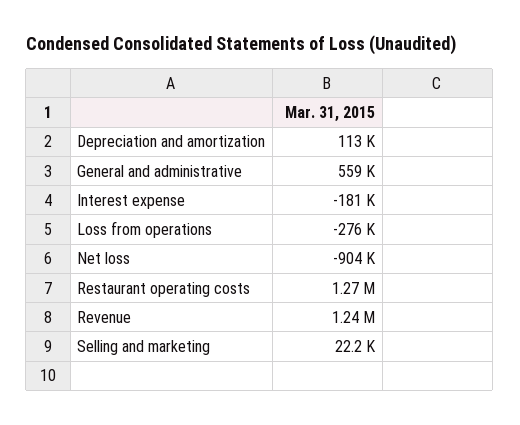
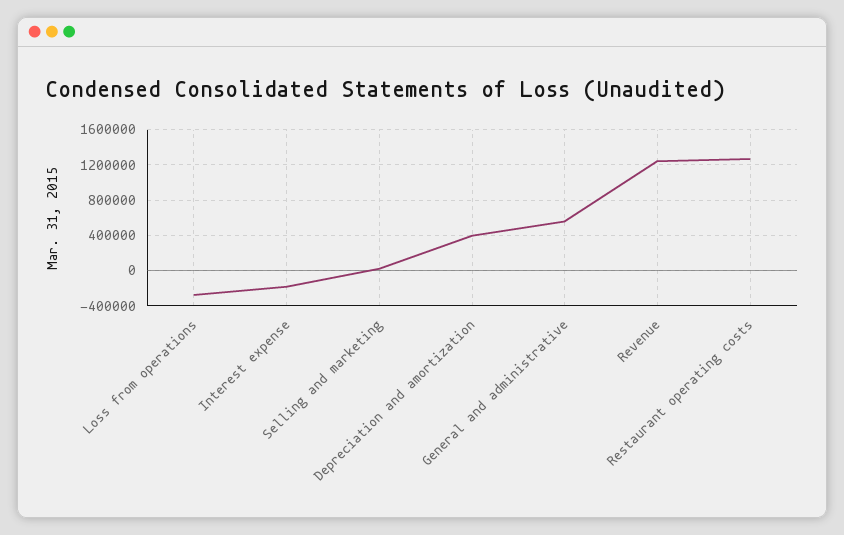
  {
-   "Depreciation and amortization": 113000,
+   "Depreciation and amortization": 400000,
    "General and administrative": 559000,
    "Interest expense": -181000,
    "Loss from operations": -276000,
-   "Net loss": -904000,
    "Restaurant operating costs": 1270000,
    "Revenue": 1240000,
    "Selling and marketing": 22200
  }

